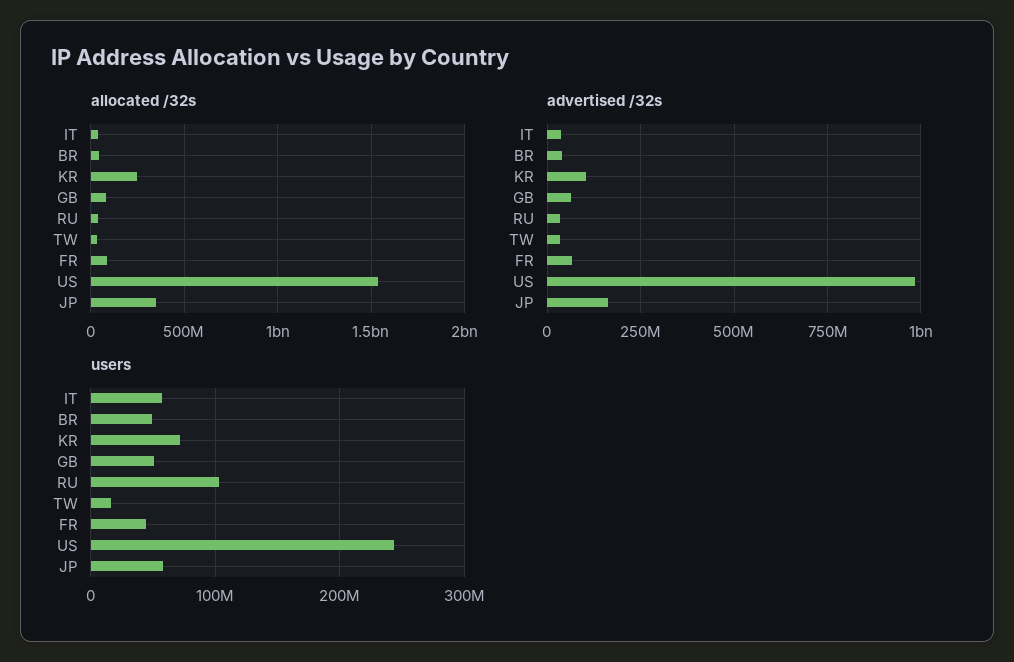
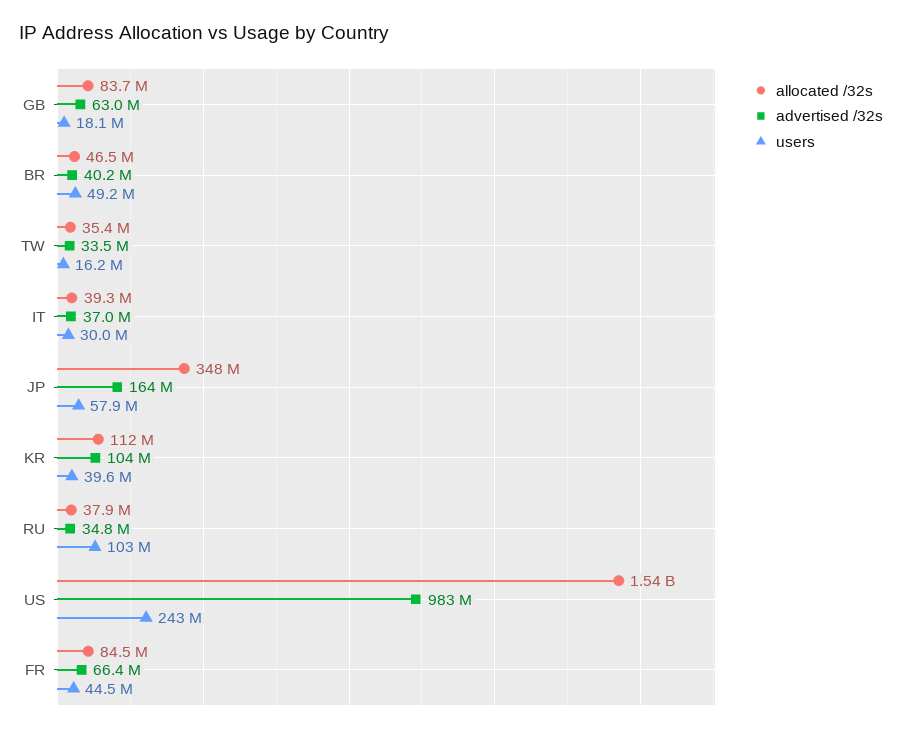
  {
    "allocated /32s": {
      "IT": 39300000,
      "BR": 46500000,
-     "KR": 250000000,
+     "KR": 112000000,
      "GB": 83700000,
      "RU": 37900000,
      "TW": 35400000,
      "FR": 84500000,
      "US": 1540000000,
      "JP": 348000000
    },
    "advertised /32s": {
      "IT": 37000000,
      "BR": 40200000,
      "KR": 104000000,
      "GB": 63000000,
      "RU": 34800000,
      "TW": 33500000,
      "FR": 66400000,
      "US": 983000000,
      "JP": 164000000
    },
    "users": {
-     "IT": 60000000,
+     "IT": 30000000,
      "BR": 49200000,
-     "KR": 70000000,
+     "KR": 39600000,
-     "GB": 50000000,
+     "GB": 18100000,
      "RU": 103000000,
      "TW": 16200000,
      "FR": 44500000,
      "US": 243000000,
      "JP": 57900000
    }
  }

